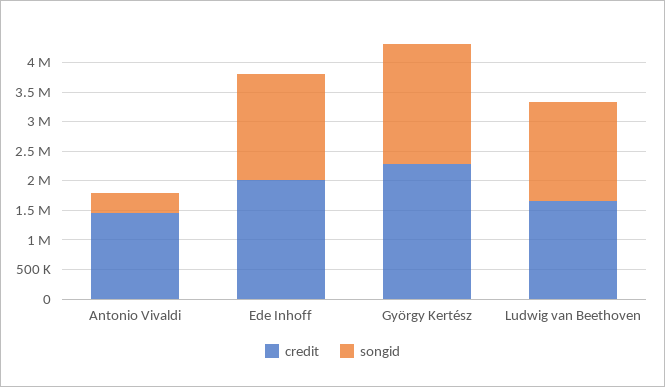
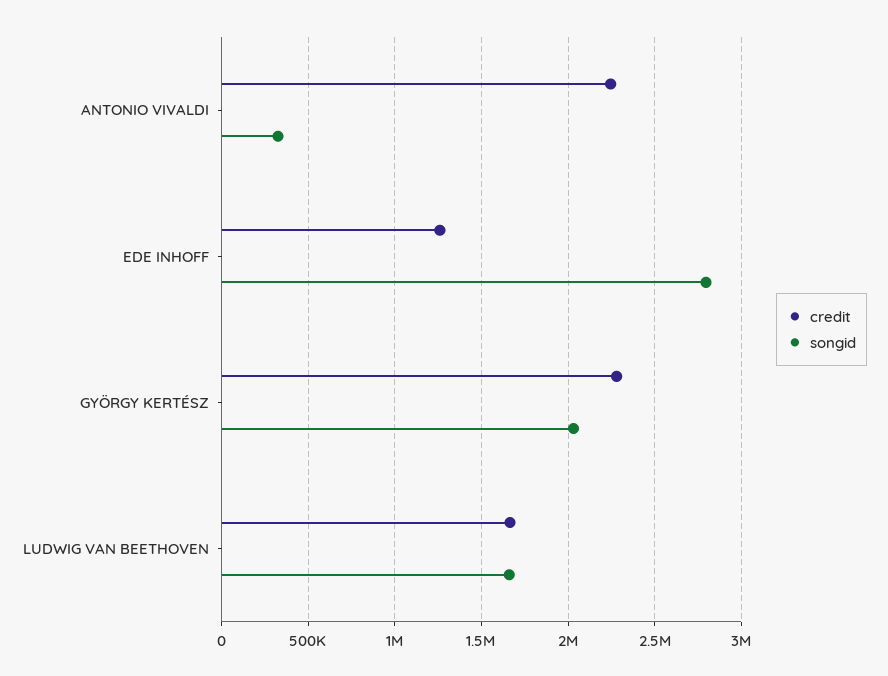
  {
    "credit": {
-     "Antonio Vivaldi": 1500000,
+     "Antonio Vivaldi": 2250000,
-     "Ede Inhoff": 2000000,
+     "Ede Inhoff": 1250000,
      "György Kertész": 2300000,
      "Ludwig van Beethoven": 1650000
    },
    "songid": {
      "Antonio Vivaldi": 300000,
-     "Ede Inhoff": 1750000,
+     "Ede Inhoff": 2800000,
      "György Kertész": 2050000,
      "Ludwig van Beethoven": 1650000
    }
  }

